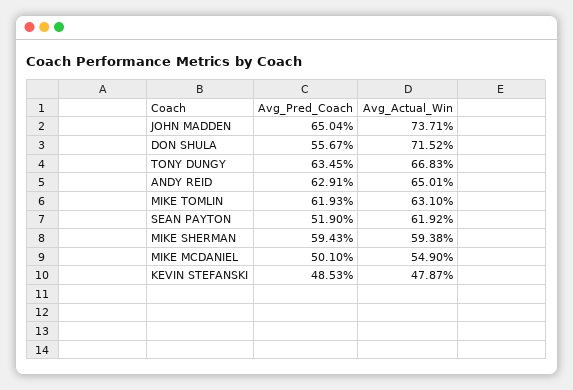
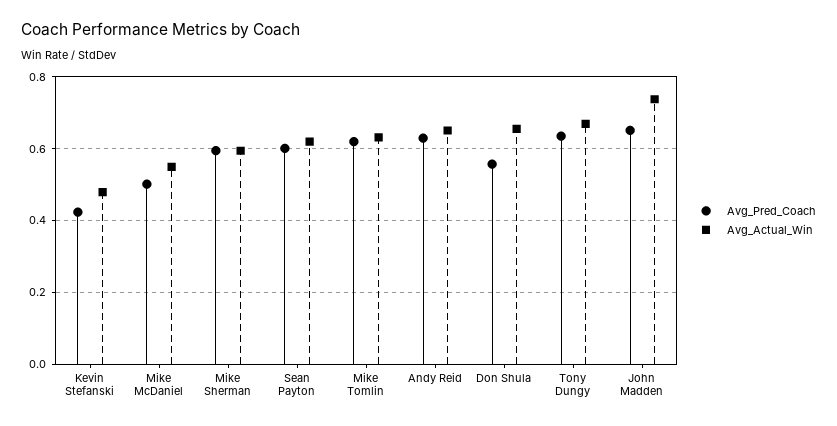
  {
    "Avg_Pred_Coach": {
      "JOHN MADDEN": 0.6504,
      "DON SHULA": 0.5567,
      "TONY DUNGY": 0.6345,
      "ANDY REID": 0.6291,
      "MIKE TOMLIN": 0.6193,
-     "SEAN PAYTON": 0.519,
+     "SEAN PAYTON": 0.6,
      "MIKE SHERMAN": 0.5943,
      "MIKE MCDANIEL": 0.501,
-     "KEVIN STEFANSKI": 0.4853
+     "KEVIN STEFANSKI": 0.42
    },
    "Avg_Actual_Win": {
      "JOHN MADDEN": 0.7371,
-     "DON SHULA": 0.7152,
+     "DON SHULA": 0.66,
      "TONY DUNGY": 0.6683,
      "ANDY REID": 0.6501,
      "MIKE TOMLIN": 0.631,
      "SEAN PAYTON": 0.6192,
      "MIKE SHERMAN": 0.5938,
      "MIKE MCDANIEL": 0.549,
      "KEVIN STEFANSKI": 0.4787
    }
  }

